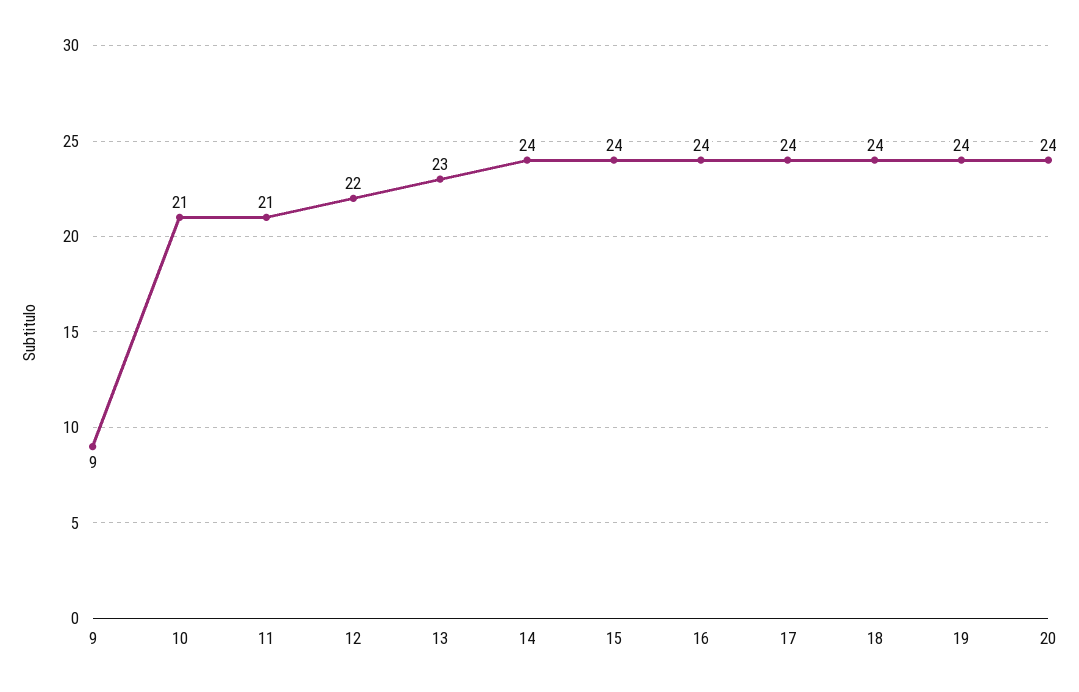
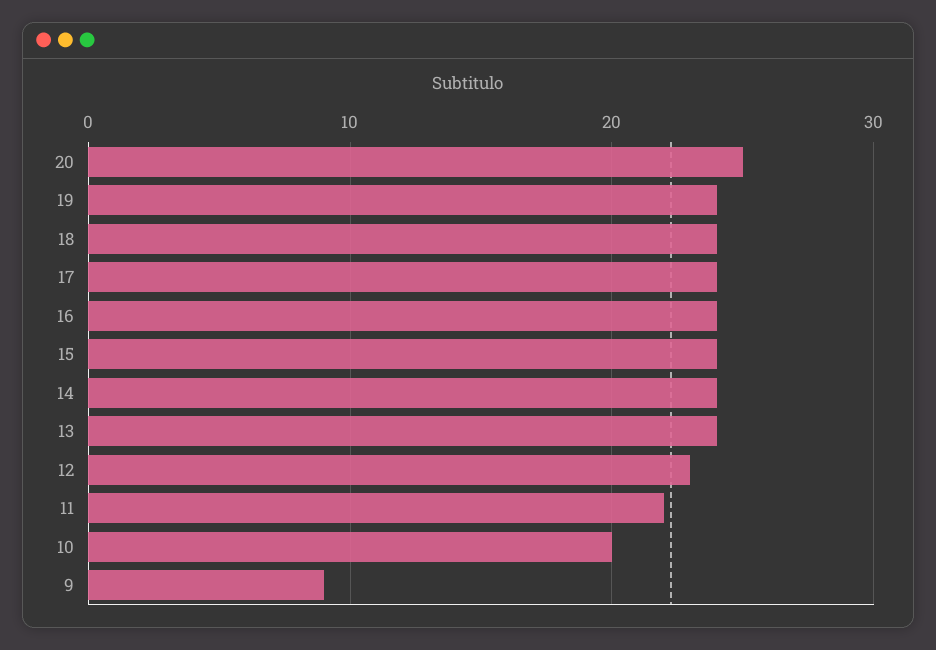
  {
    "9": 9,
-   "10": 21,
+   "10": 20,
-   "11": 21,
+   "11": 22,
-   "12": 22,
+   "12": 23,
-   "13": 23,
+   "13": 24,
    "14": 24,
    "15": 24,
    "16": 24,
    "17": 24,
    "18": 24,
    "19": 24,
-   "20": 24
+   "20": 25
  }

